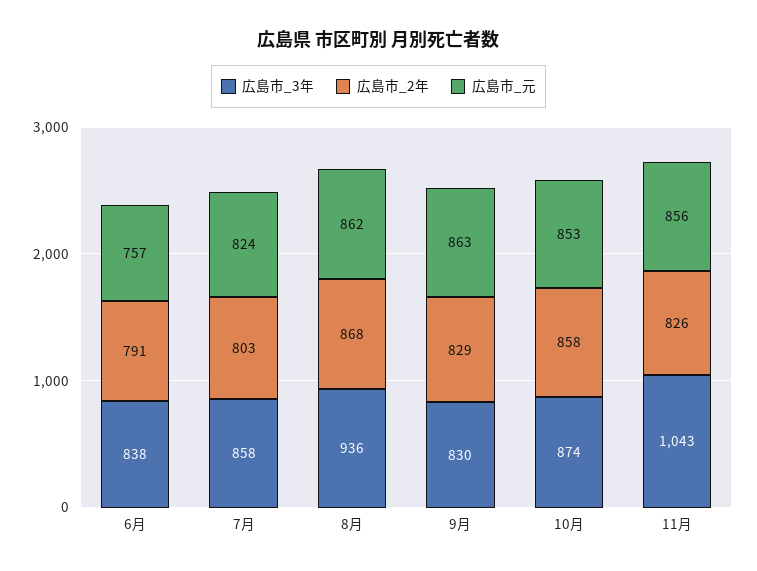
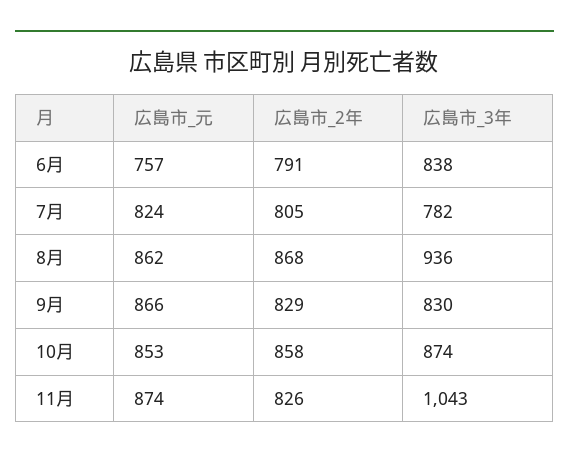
  {
    "広島市_3年": {
      "6月": 838,
-     "7月": 858,
+     "7月": 782,
      "8月": 936,
      "9月": 830,
      "10月": 874,
      "11月": 1043
    },
    "広島市_2年": {
      "6月": 791,
-     "7月": 803,
+     "7月": 805,
      "8月": 868,
      "9月": 829,
      "10月": 858,
      "11月": 826
    },
    "広島市_元": {
      "6月": 757,
      "7月": 824,
      "8月": 862,
-     "9月": 863,
+     "9月": 866,
      "10月": 853,
-     "11月": 856
+     "11月": 874
    }
  }

